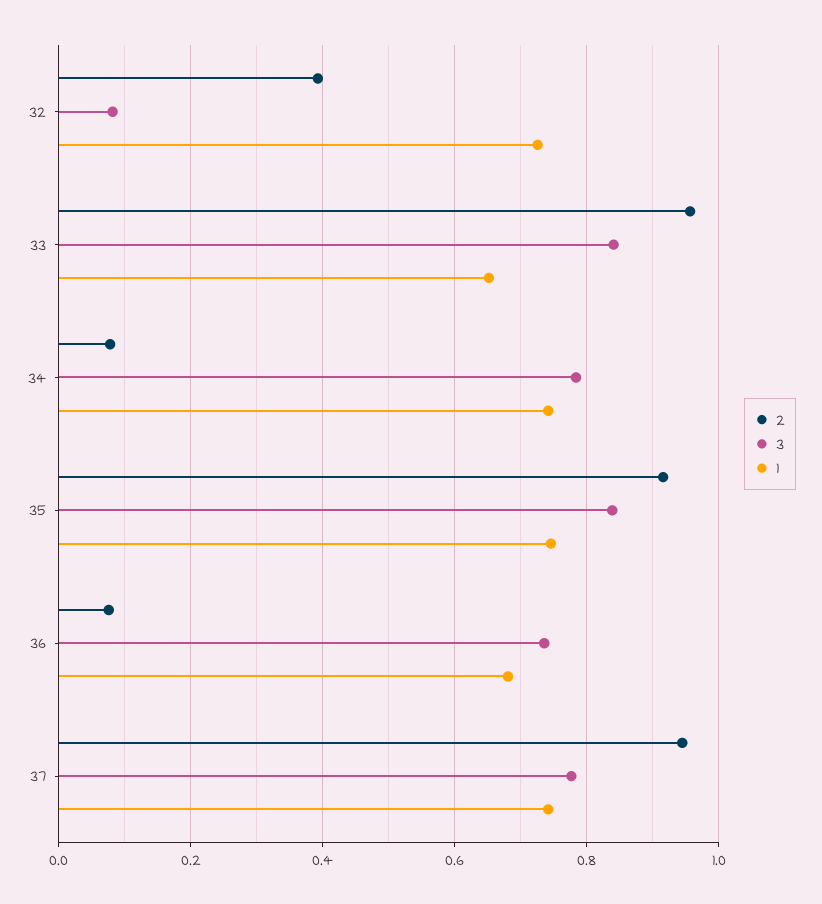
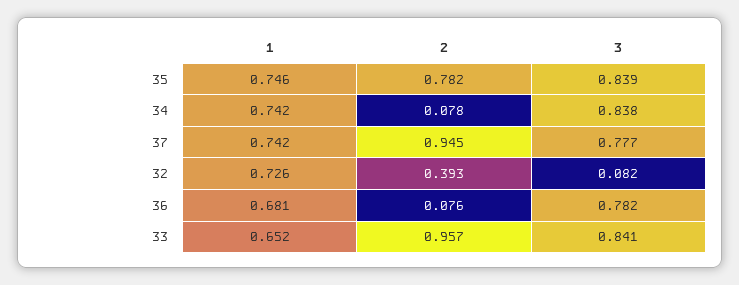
  {
    "2": {
      "32": 0.393,
      "33": 0.957,
      "34": 0.078,
-     "35": 0.92,
+     "35": 0.782,
      "36": 0.076,
      "37": 0.945
    },
    "3": {
      "32": 0.082,
      "33": 0.841,
-     "34": 0.78,
+     "34": 0.838,
      "35": 0.839,
-     "36": 0.74,
+     "36": 0.782,
      "37": 0.777
    },
    "1": {
      "32": 0.726,
      "33": 0.652,
      "34": 0.742,
      "35": 0.746,
      "36": 0.681,
      "37": 0.742
    }
  }

